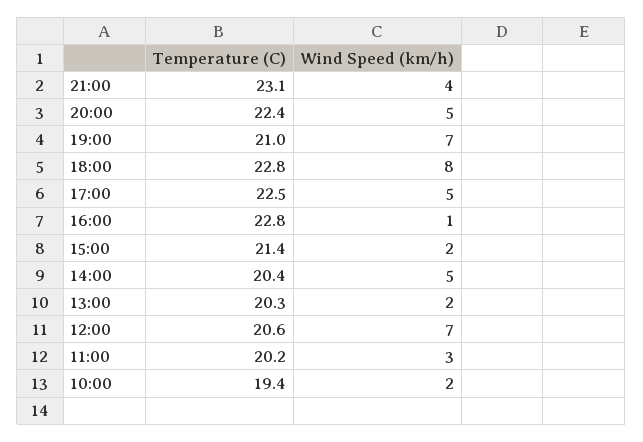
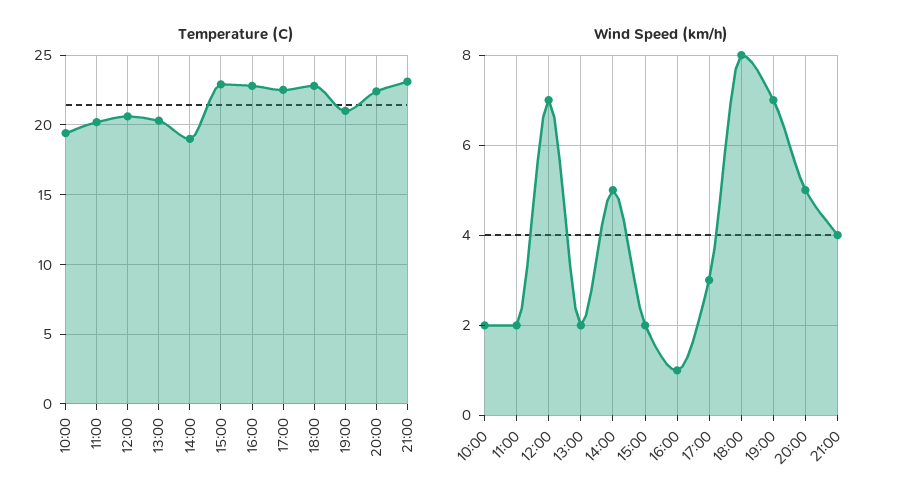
  {
    "Temperature (C)": {
      "21:00": 23.1,
      "20:00": 22.4,
      "19:00": 21,
      "18:00": 22.8,
      "17:00": 22.5,
      "16:00": 22.8,
-     "15:00": 21.4,
+     "15:00": 23,
-     "14:00": 20.4,
+     "14:00": 19,
      "13:00": 20.3,
      "12:00": 20.6,
      "11:00": 20.2,
      "10:00": 19.4
    },
    "Wind Speed (km/h)": {
      "21:00": 4,
      "20:00": 5,
      "19:00": 7,
      "18:00": 8,
-     "17:00": 5,
+     "17:00": 3,
      "16:00": 1,
      "15:00": 2,
      "14:00": 5,
      "13:00": 2,
      "12:00": 7,
-     "11:00": 3,
+     "11:00": 2,
      "10:00": 2
    }
  }

